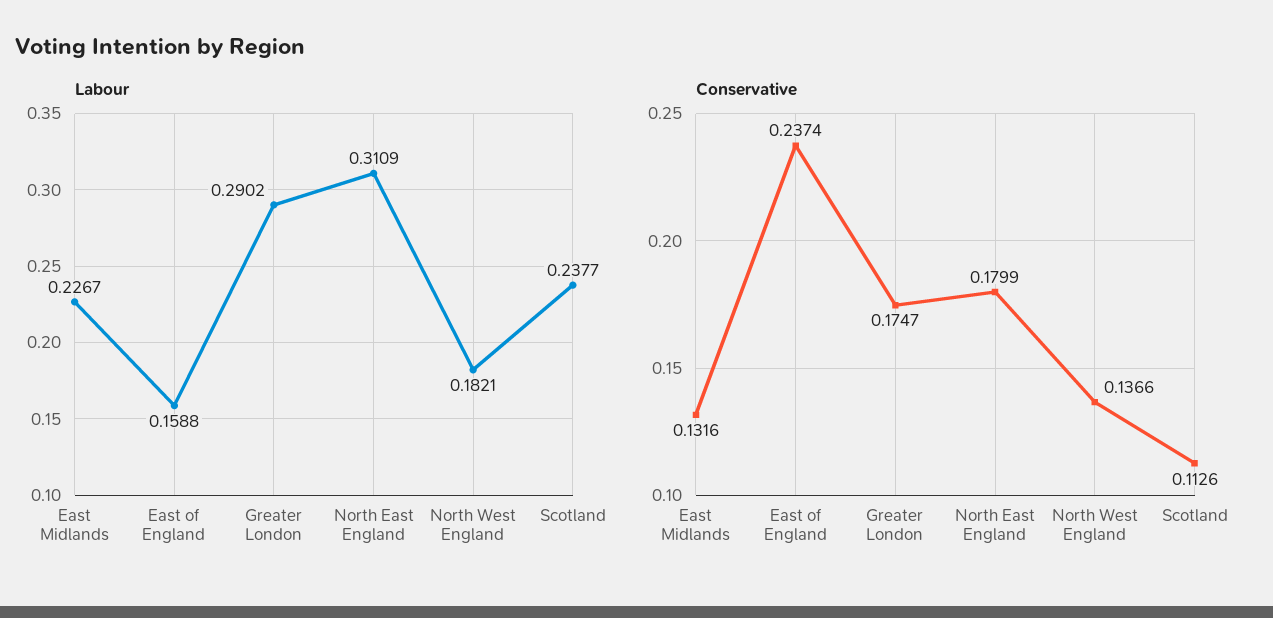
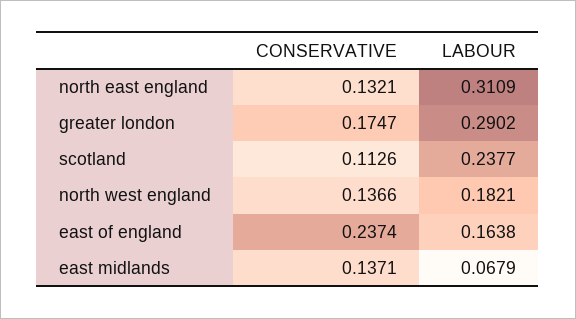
  {
    "Labour": {
-     "East Midlands": 0.2267,
+     "East Midlands": 0.0679,
-     "East of England": 0.1588,
+     "East of England": 0.1638,
      "Greater London": 0.2902,
      "North East England": 0.3109,
      "North West England": 0.1821,
      "Scotland": 0.2377
    },
    "Conservative": {
-     "East Midlands": 0.1316,
+     "East Midlands": 0.1371,
      "East of England": 0.2374,
      "Greater London": 0.1747,
-     "North East England": 0.1799,
+     "North East England": 0.1321,
      "North West England": 0.1366,
      "Scotland": 0.1126
    }
  }

